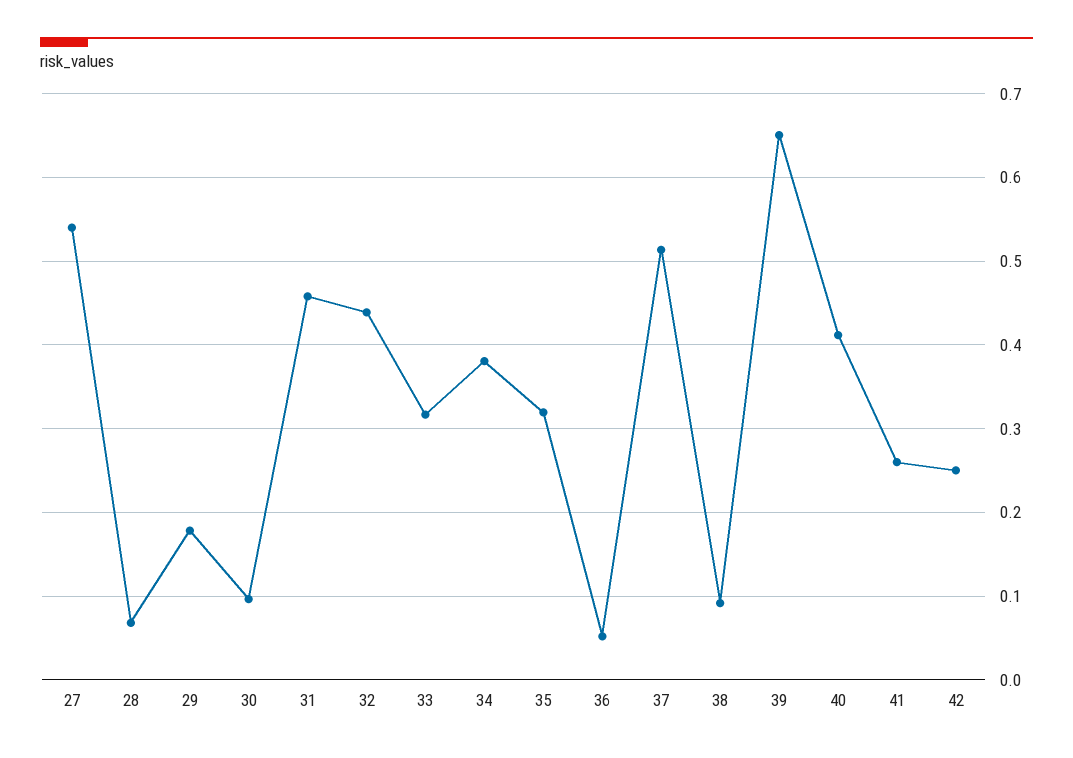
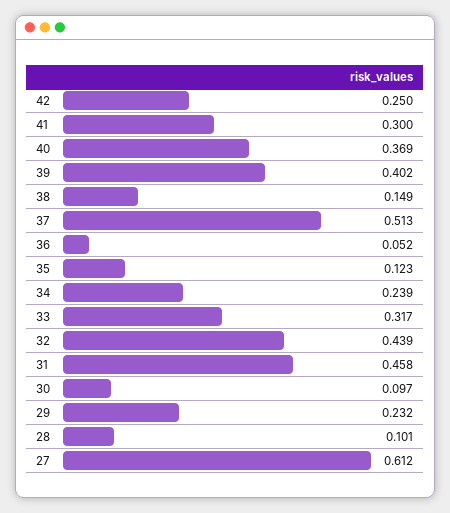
  {
-   "27": 0.54,
+   "27": 0.612,
-   "28": 0.07,
+   "28": 0.101,
-   "29": 0.18,
+   "29": 0.232,
    "30": 0.097,
    "31": 0.458,
    "32": 0.439,
    "33": 0.317,
-   "34": 0.38,
+   "34": 0.239,
-   "35": 0.32,
+   "35": 0.123,
    "36": 0.052,
    "37": 0.513,
-   "38": 0.09,
+   "38": 0.149,
-   "39": 0.65,
+   "39": 0.402,
-   "40": 0.41,
+   "40": 0.369,
-   "41": 0.26,
+   "41": 0.3,
    "42": 0.25
  }

